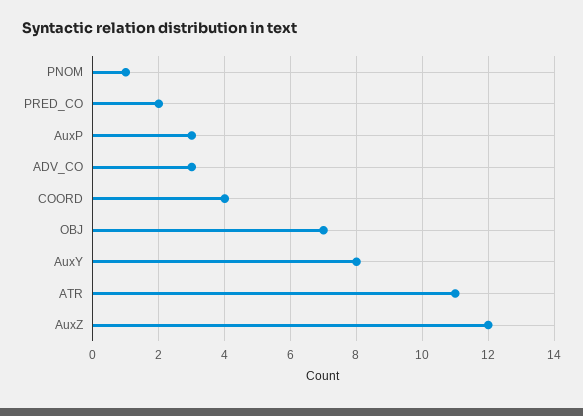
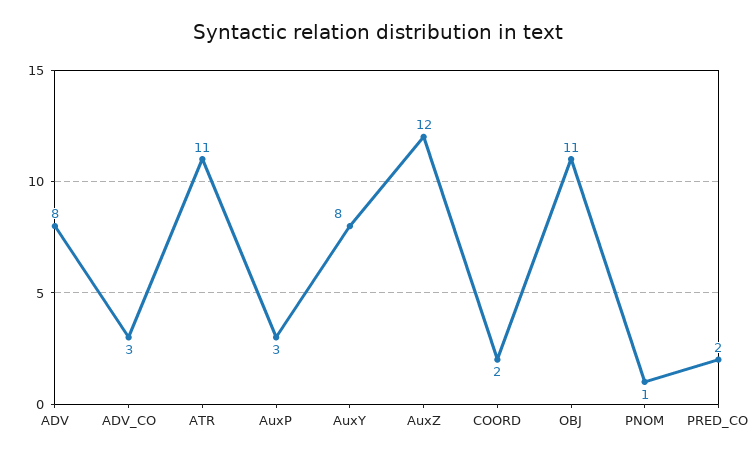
  {
    "PNOM": 1,
    "PRED_CO": 2,
    "AuxP": 3,
    "ADV_CO": 3,
-   "COORD": 4,
+   "COORD": 2,
-   "OBJ": 7,
+   "OBJ": 11,
    "AuxY": 8,
    "ATR": 11,
-   "AuxZ": 12
+   "AuxZ": 12,
+   "ADV": 8
  }

